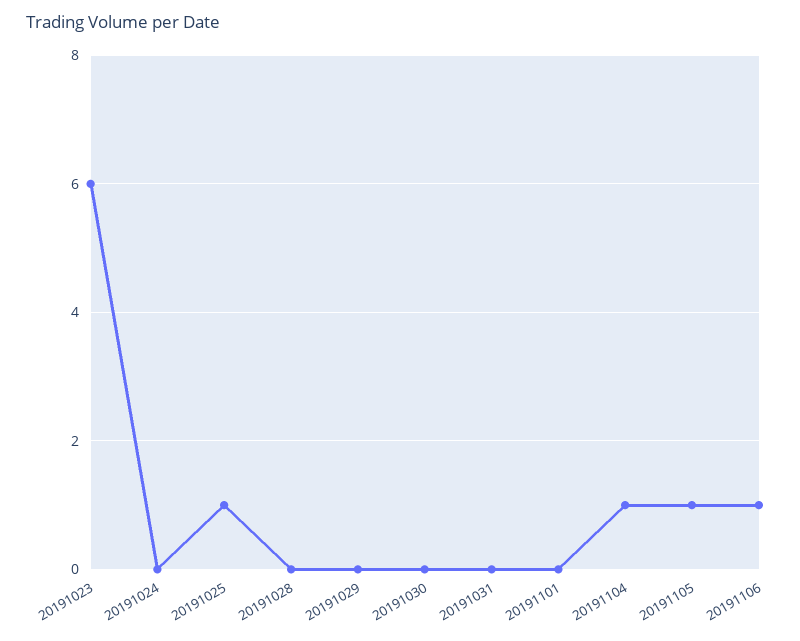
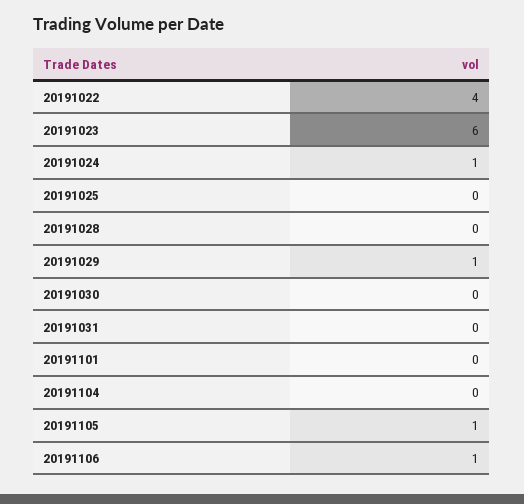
  {
    "20191023": 6,
-   "20191024": 0,
+   "20191024": 1,
-   "20191025": 1,
+   "20191025": 0,
    "20191028": 0,
-   "20191029": 0,
+   "20191029": 1,
    "20191030": 0,
    "20191031": 0,
    "20191101": 0,
-   "20191104": 1,
+   "20191104": 0,
    "20191105": 1,
-   "20191106": 1
+   "20191106": 1,
+   "20191022": 4
  }

